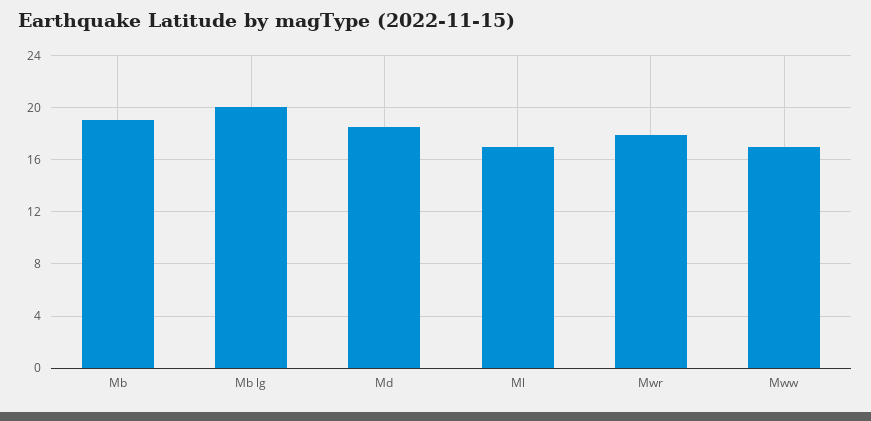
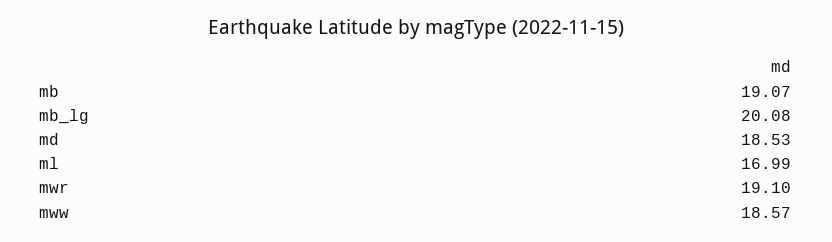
  {
    "Mb": 19.07,
    "Mb lg": 20.08,
    "Md": 18.53,
    "Ml": 16.99,
-   "Mwr": 18,
+   "Mwr": 19.1,
-   "Mww": 17
+   "Mww": 18.57
  }

